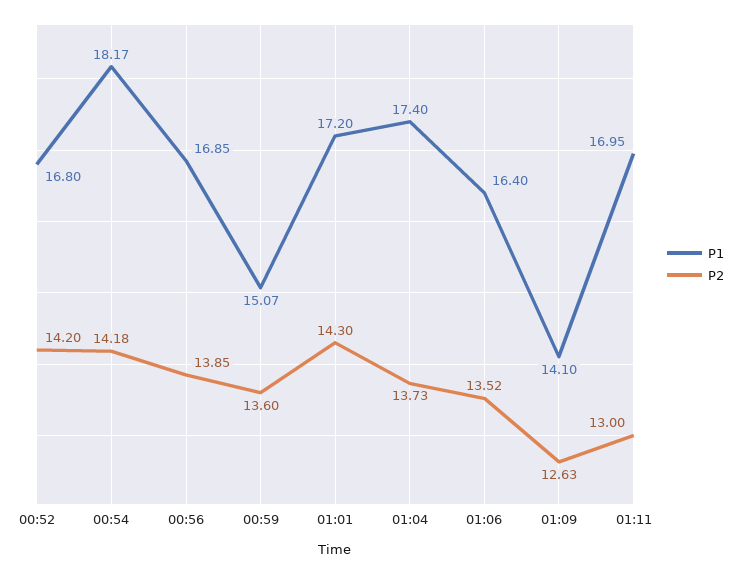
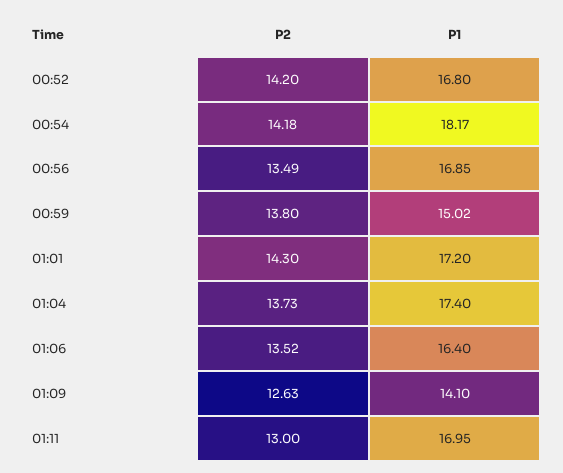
  {
    "P1": {
      "00:52": 16.8,
      "00:54": 18.17,
      "00:56": 16.85,
-     "00:59": 15.07,
+     "00:59": 15.02,
      "01:01": 17.2,
      "01:04": 17.4,
      "01:06": 16.4,
      "01:09": 14.1,
      "01:11": 16.95
    },
    "P2": {
      "00:52": 14.2,
      "00:54": 14.18,
-     "00:56": 13.85,
+     "00:56": 13.49,
-     "00:59": 13.6,
+     "00:59": 13.8,
      "01:01": 14.3,
      "01:04": 13.73,
      "01:06": 13.52,
      "01:09": 12.63,
      "01:11": 13
    }
  }

